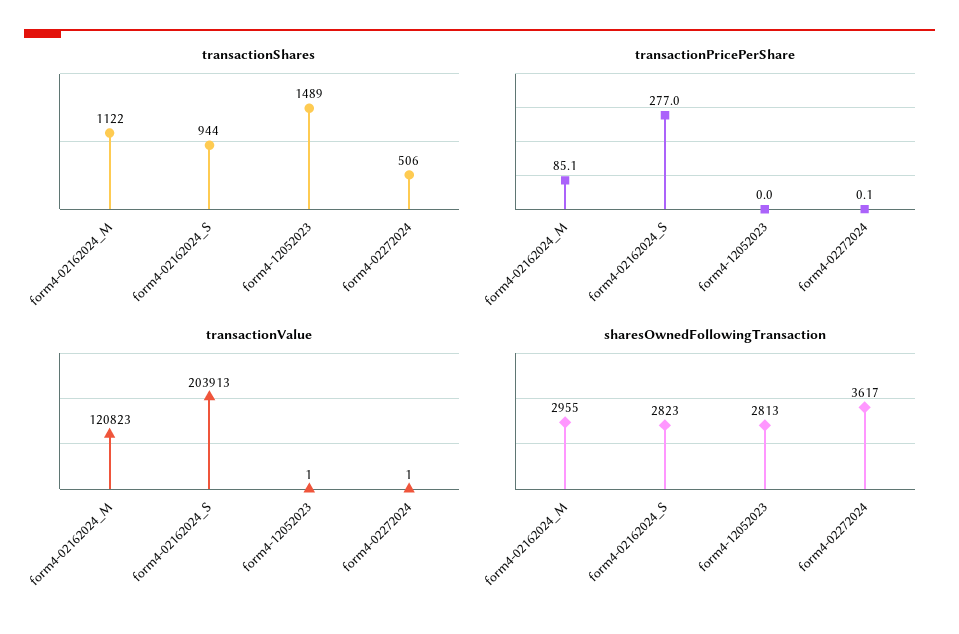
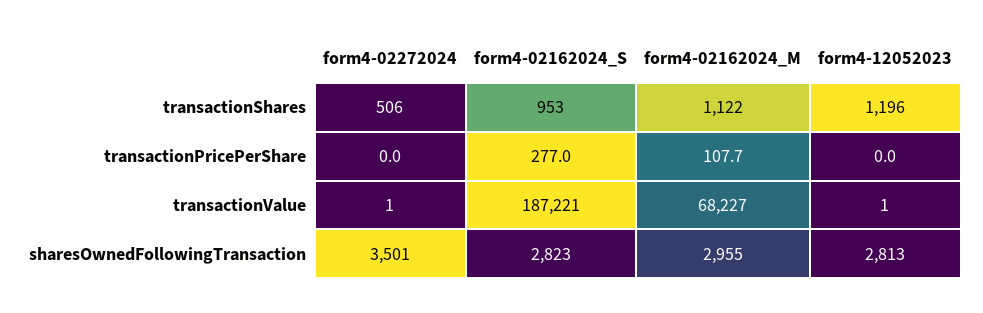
  {
    "transactionShares": {
      "form4-02162024_M": 1122,
-     "form4-02162024_S": 944,
+     "form4-02162024_S": 953,
-     "form4-12052023": 1489,
+     "form4-12052023": 1196,
      "form4-02272024": 506
    },
    "transactionPricePerShare": {
-     "form4-02162024_M": 85.1,
+     "form4-02162024_M": 107.7,
      "form4-02162024_S": 277,
      "form4-12052023": 0,
-     "form4-02272024": 0.1
+     "form4-02272024": 0
    },
    "transactionValue": {
-     "form4-02162024_M": 120823,
+     "form4-02162024_M": 68227,
-     "form4-02162024_S": 203913,
+     "form4-02162024_S": 187221,
      "form4-12052023": 1,
      "form4-02272024": 1
    },
    "sharesOwnedFollowingTransaction": {
      "form4-02162024_M": 2955,
      "form4-02162024_S": 2823,
      "form4-12052023": 2813,
-     "form4-02272024": 3617
+     "form4-02272024": 3501
    }
  }

